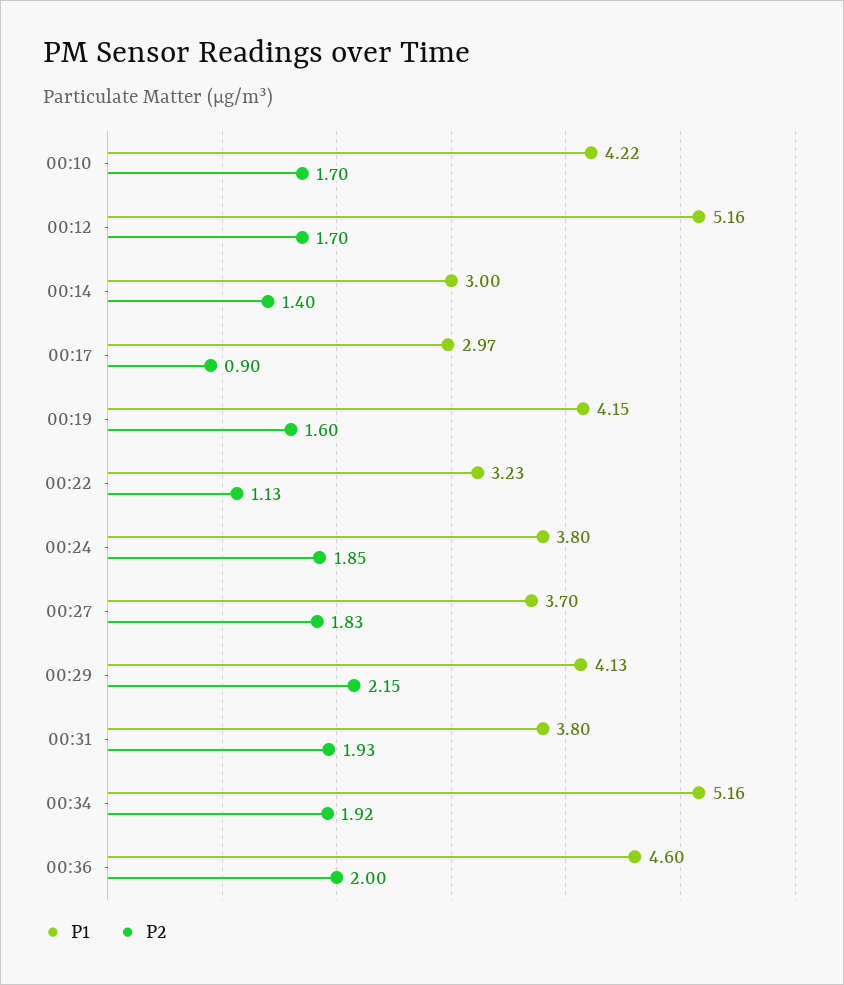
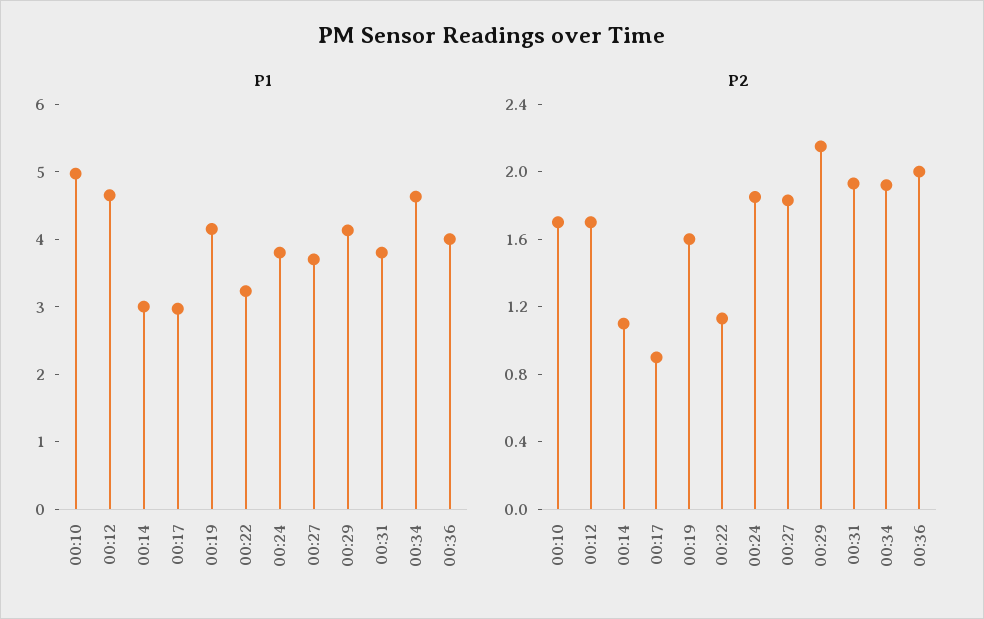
  {
    "P1": {
-     "00:10": 4.22,
+     "00:10": 5,
-     "00:12": 5.16,
+     "00:12": 4.6,
      "00:14": 3,
      "00:17": 2.97,
      "00:19": 4.15,
      "00:22": 3.23,
      "00:24": 3.8,
      "00:27": 3.7,
      "00:29": 4.13,
      "00:31": 3.8,
-     "00:34": 5.16,
+     "00:34": 4.6,
-     "00:36": 4.6
+     "00:36": 4
    },
    "P2": {
      "00:10": 1.7,
      "00:12": 1.7,
-     "00:14": 1.4,
+     "00:14": 1.1,
      "00:17": 0.9,
      "00:19": 1.6,
      "00:22": 1.13,
      "00:24": 1.85,
      "00:27": 1.83,
      "00:29": 2.15,
      "00:31": 1.93,
      "00:34": 1.92,
      "00:36": 2
    }
  }

